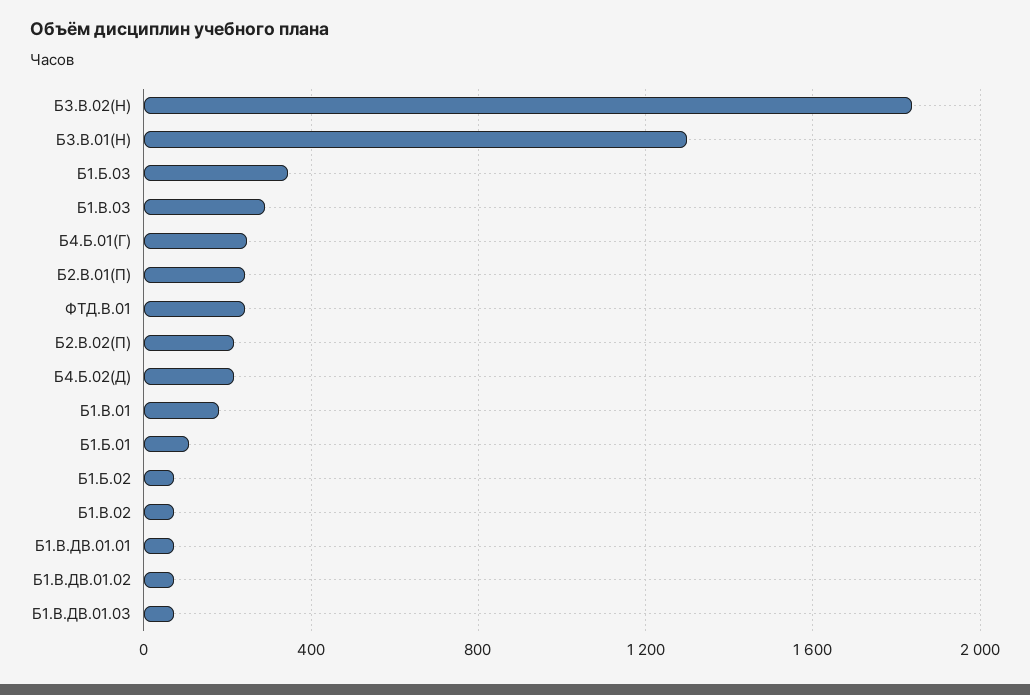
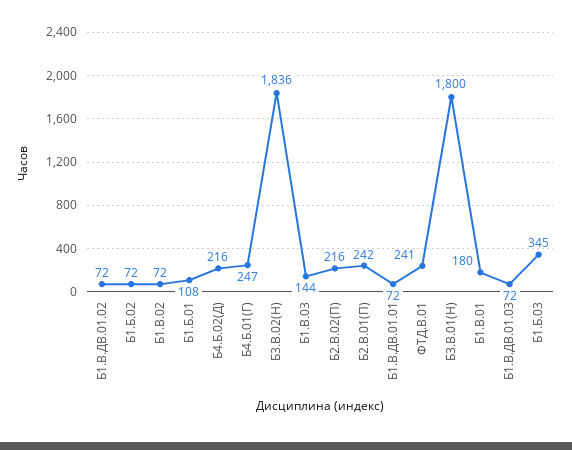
  {
    "Б3.В.02(Н)": 1836,
-   "Б3.В.01(Н)": 1300,
+   "Б3.В.01(Н)": 1800,
    "Б1.Б.03": 345,
-   "Б1.В.03": 300,
+   "Б1.В.03": 144,
    "Б4.Б.01(Г)": 247,
    "Б2.В.01(П)": 242,
    "ФТД.В.01": 241,
    "Б2.В.02(П)": 216,
    "Б4.Б.02(Д)": 216,
    "Б1.В.01": 180,
    "Б1.Б.01": 108,
    "Б1.Б.02": 72,
    "Б1.В.02": 72,
    "Б1.В.ДВ.01.01": 72,
    "Б1.В.ДВ.01.02": 72,
    "Б1.В.ДВ.01.03": 72
  }

